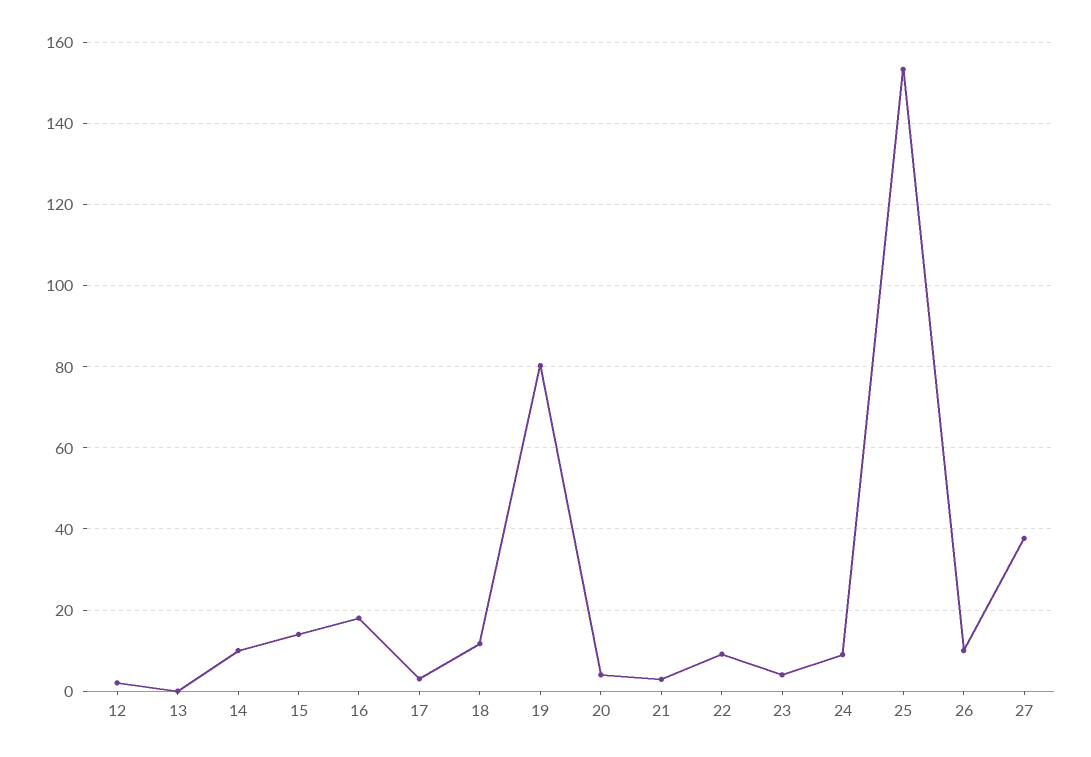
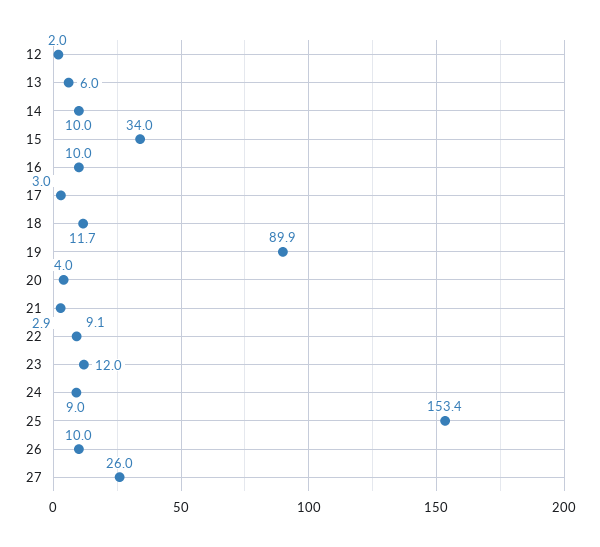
  {
    "12": 2,
-   "13": 0,
+   "13": 6,
    "14": 10,
-   "15": 14,
+   "15": 34,
-   "16": 18,
+   "16": 10,
    "17": 3,
    "18": 11.7,
-   "19": 80,
+   "19": 89.9,
    "20": 4,
    "21": 2.9,
    "22": 9.1,
-   "23": 4,
+   "23": 12,
    "24": 9,
    "25": 153.4,
    "26": 10,
-   "27": 38
+   "27": 26
  }

